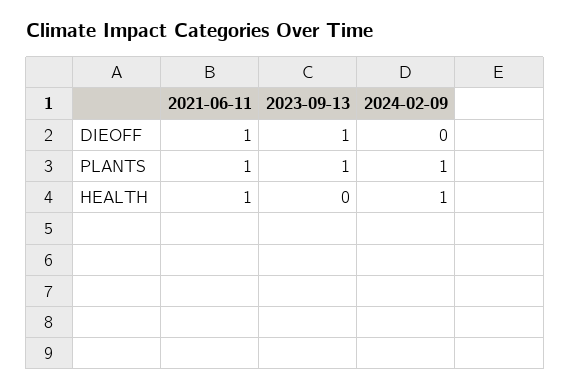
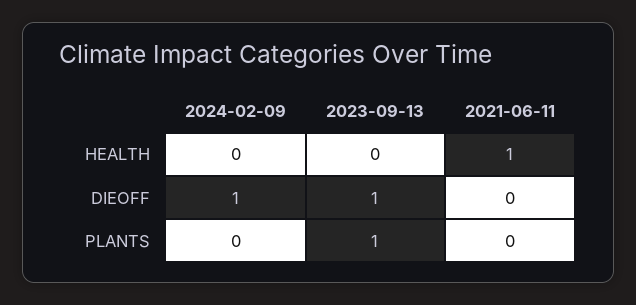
  {
    "2021-06-11": {
-     "DIEOFF": 1,
+     "DIEOFF": 0,
-     "PLANTS": 1,
+     "PLANTS": 0,
      "HEALTH": 1
    },
    "2023-09-13": {
      "DIEOFF": 1,
      "PLANTS": 1,
      "HEALTH": 0
    },
    "2024-02-09": {
-     "DIEOFF": 0,
+     "DIEOFF": 1,
-     "PLANTS": 1,
+     "PLANTS": 0,
-     "HEALTH": 1
+     "HEALTH": 0
    }
  }

